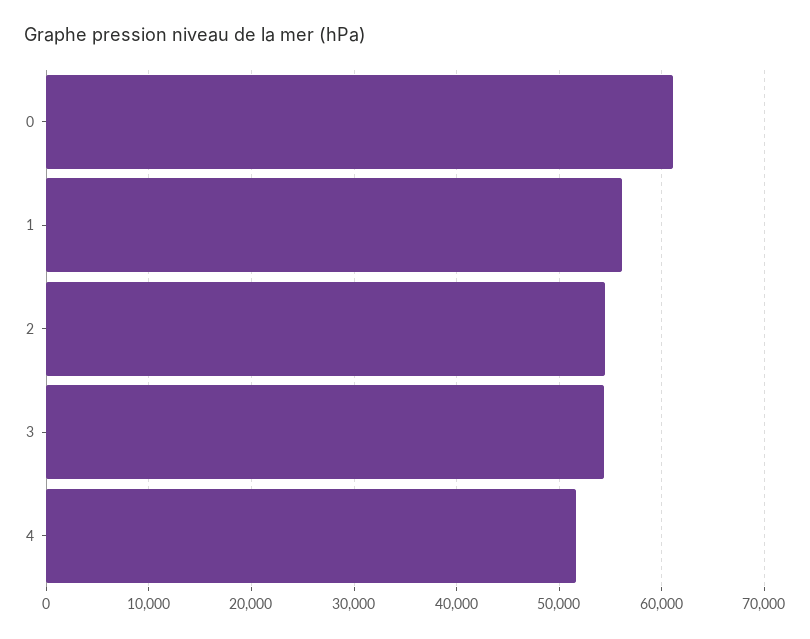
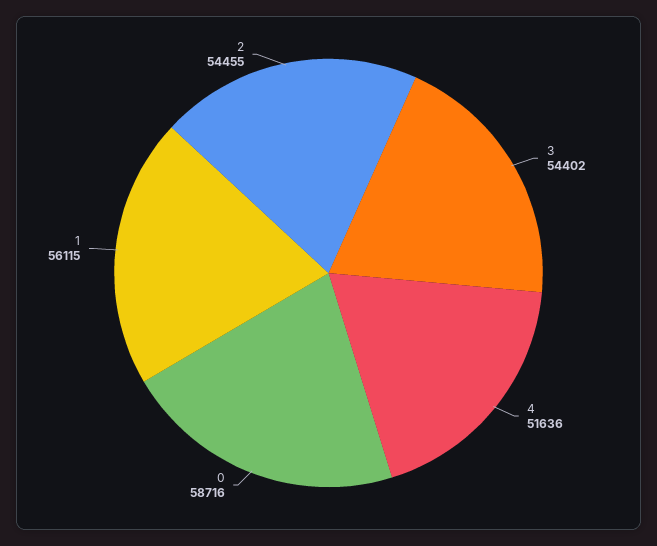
  {
-   "0": 61000,
+   "0": 58716,
    "1": 56115,
    "2": 54455,
    "3": 54402,
    "4": 51636
  }

